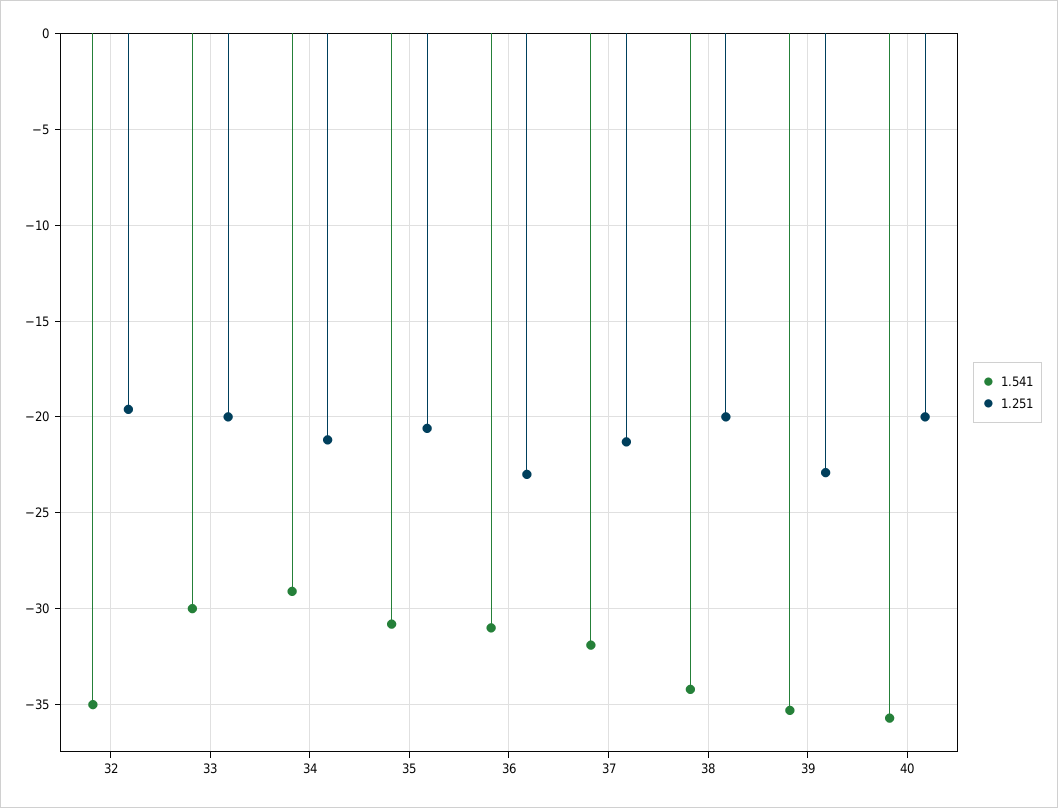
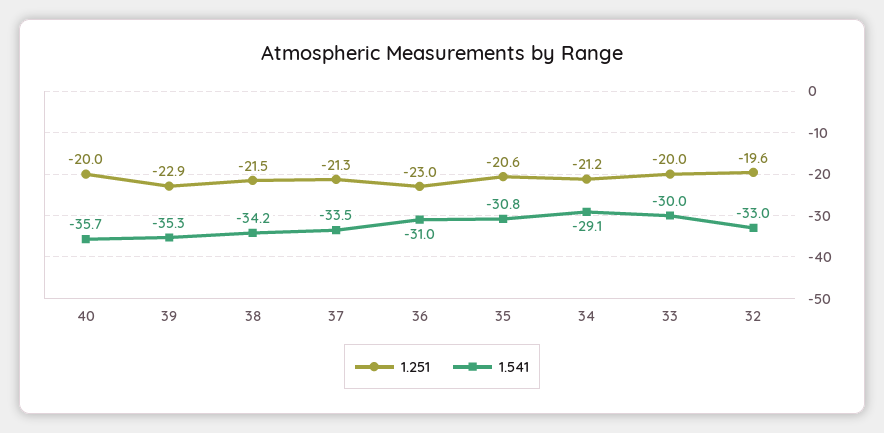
  {
    "1.541": {
-     "32": -35,
+     "32": -33,
      "33": -30,
      "34": -29.1,
      "35": -30.8,
      "36": -31,
-     "37": -32,
+     "37": -33.5,
      "38": -34.2,
      "39": -35.3,
      "40": -35.7
    },
    "1.251": {
      "32": -19.6,
      "33": -20,
      "34": -21.2,
      "35": -20.6,
      "36": -23,
      "37": -21.3,
-     "38": -20,
+     "38": -21.5,
      "39": -22.9,
      "40": -20
    }
  }

